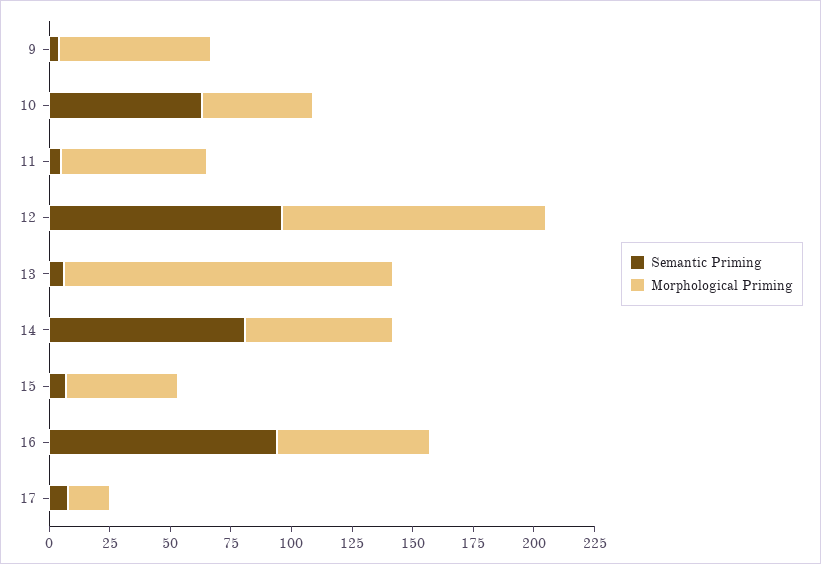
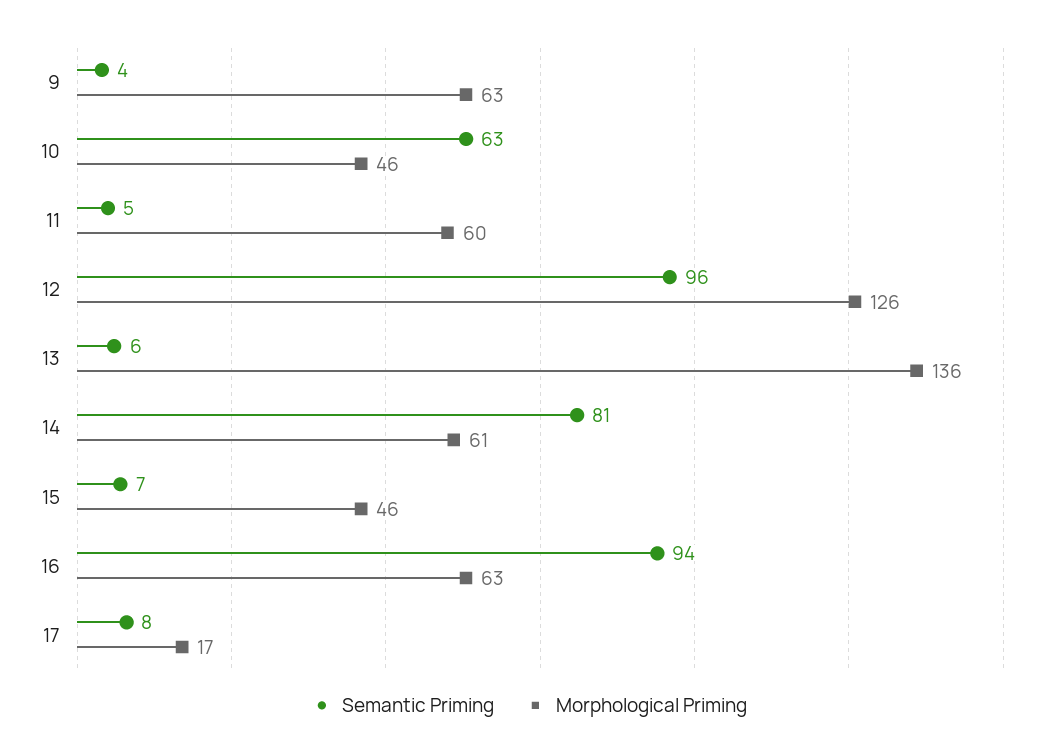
  {
    "Semantic Priming": {
      "9": 4,
      "10": 63,
      "11": 5,
      "12": 96,
      "13": 6,
      "14": 81,
      "15": 7,
      "16": 94,
      "17": 8
    },
    "Morphological Priming": {
      "9": 63,
      "10": 46,
      "11": 60,
-     "12": 110,
+     "12": 126,
      "13": 136,
      "14": 61,
      "15": 46,
      "16": 63,
      "17": 17
    }
  }

